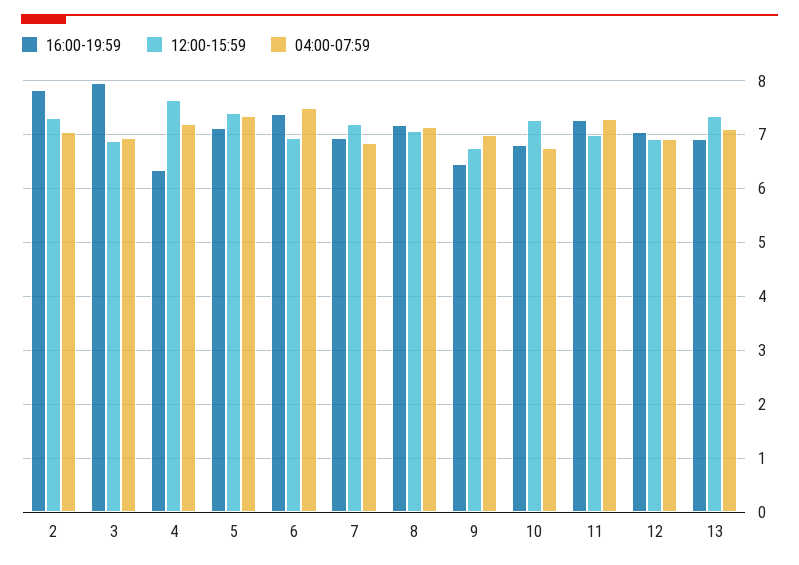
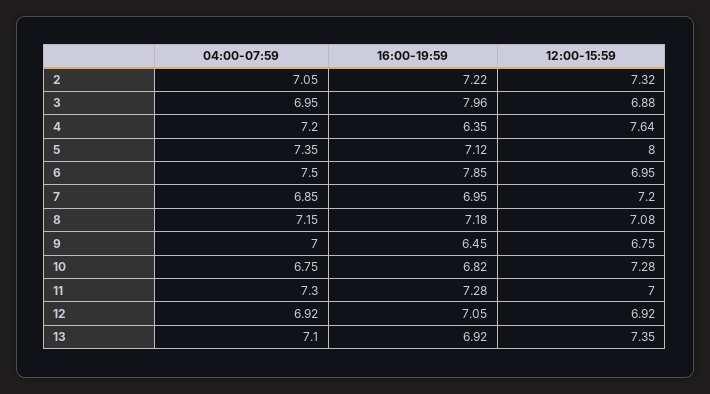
  {
    "16:00-19:59": {
-     "2": 7.8,
+     "2": 7.22,
      "3": 7.96,
      "4": 6.35,
      "5": 7.12,
-     "6": 7.4,
+     "6": 7.85,
      "7": 6.95,
      "8": 7.18,
      "9": 6.45,
      "10": 6.82,
      "11": 7.28,
      "12": 7.05,
      "13": 6.92
    },
    "12:00-15:59": {
      "2": 7.32,
      "3": 6.88,
      "4": 7.64,
-     "5": 7.4,
+     "5": 8,
      "6": 6.95,
      "7": 7.2,
      "8": 7.08,
      "9": 6.75,
      "10": 7.28,
      "11": 7,
      "12": 6.92,
      "13": 7.35
    },
    "04:00-07:59": {
      "2": 7.05,
      "3": 6.95,
      "4": 7.2,
      "5": 7.35,
      "6": 7.5,
      "7": 6.85,
      "8": 7.15,
      "9": 7,
      "10": 6.75,
      "11": 7.3,
      "12": 6.92,
      "13": 7.1
    }
  }

